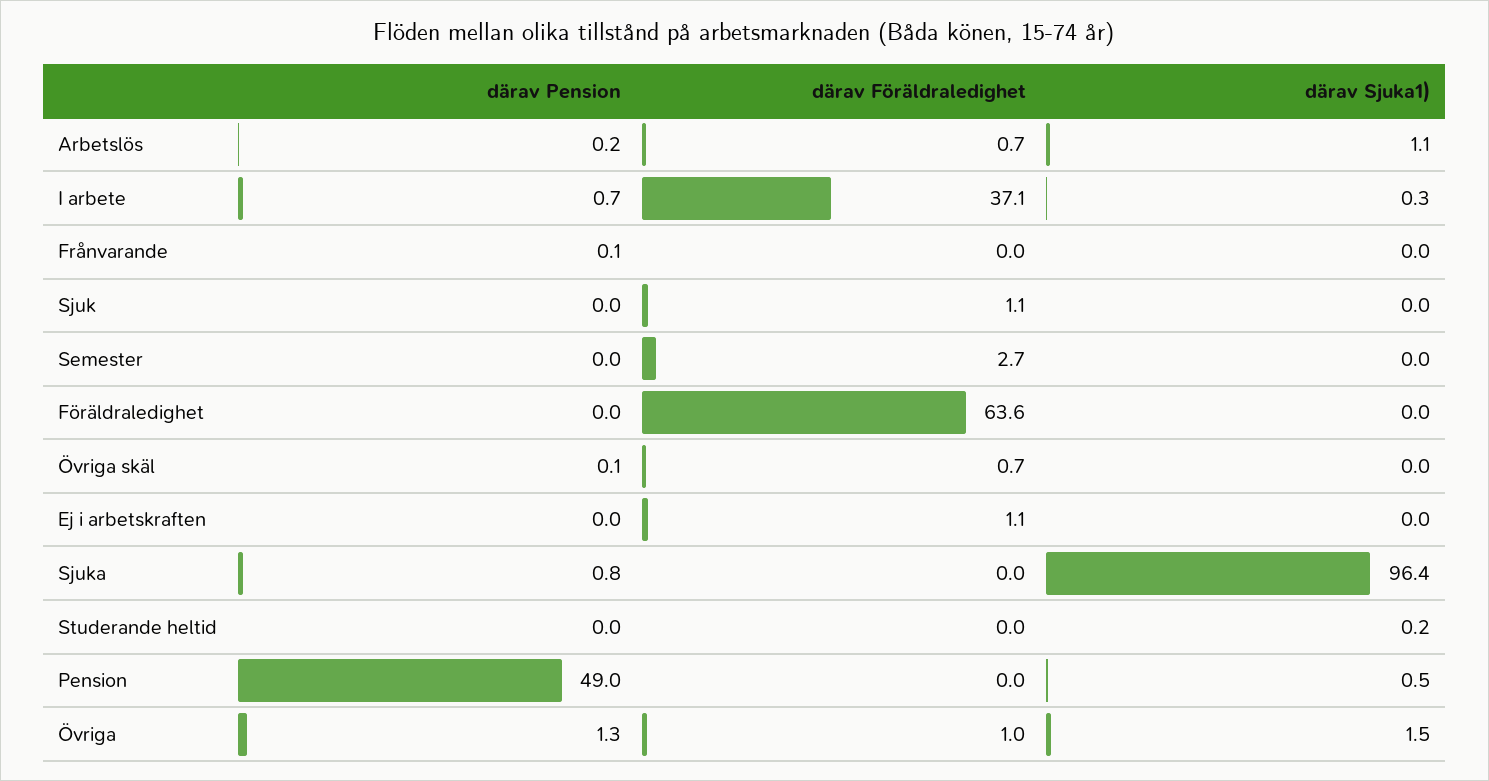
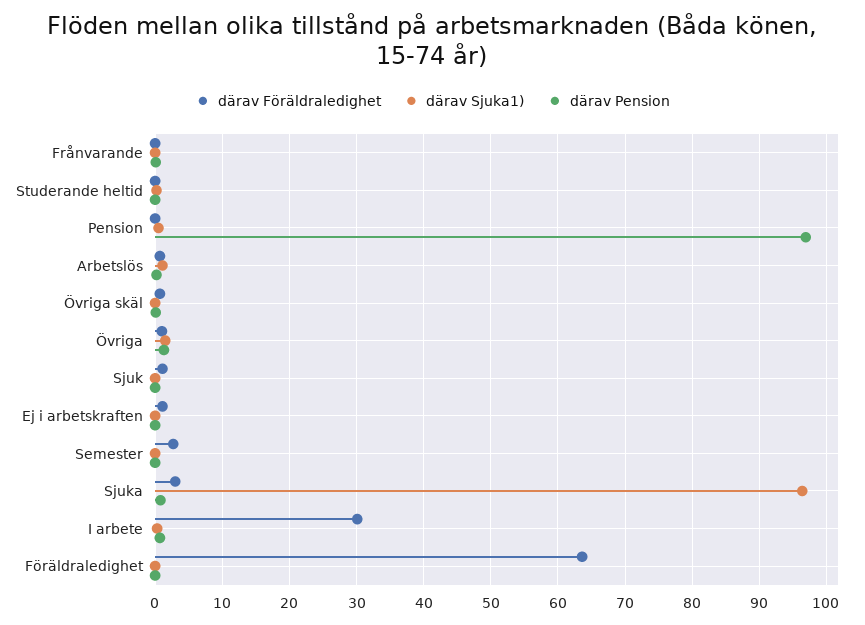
  {
    "därav Pension": {
      "Arbetslös": 0.2,
      "I arbete": 0.7,
      "Frånvarande": 0.1,
      "Sjuk": 0,
      "Semester": 0,
      "Föräldraledighet": 0,
      "Övriga skäl": 0.1,
      "Ej i arbetskraften": 0,
      "Sjuka": 0.8,
      "Studerande heltid": 0,
-     "Pension": 49,
+     "Pension": 97,
      "Övriga": 1.3
    },
    "därav Föräldraledighet": {
      "Arbetslös": 0.7,
-     "I arbete": 37.1,
+     "I arbete": 30,
      "Frånvarande": 0,
      "Sjuk": 1.1,
      "Semester": 2.7,
      "Föräldraledighet": 63.6,
      "Övriga skäl": 0.7,
      "Ej i arbetskraften": 1.1,
-     "Sjuka": 0,
+     "Sjuka": 3,
      "Studerande heltid": 0,
      "Pension": 0,
      "Övriga": 1
    },
    "därav Sjuka1)": {
      "Arbetslös": 1.1,
      "I arbete": 0.3,
      "Frånvarande": 0,
      "Sjuk": 0,
      "Semester": 0,
      "Föräldraledighet": 0,
      "Övriga skäl": 0,
      "Ej i arbetskraften": 0,
      "Sjuka": 96.4,
      "Studerande heltid": 0.2,
      "Pension": 0.5,
      "Övriga": 1.5
    }
  }

